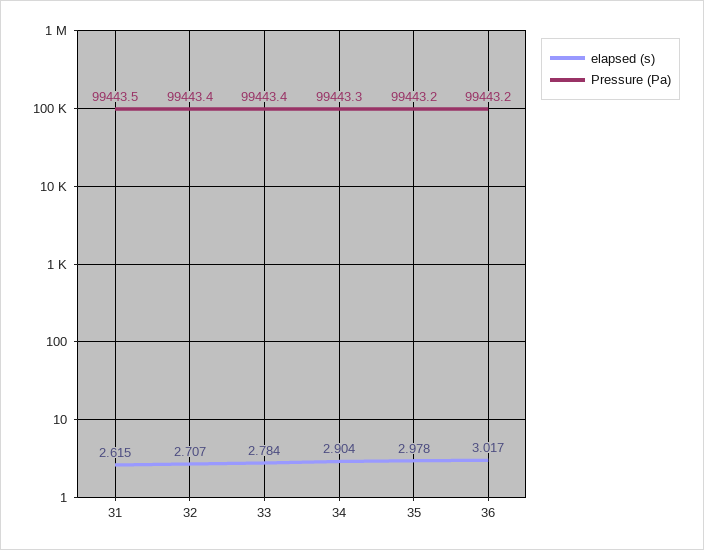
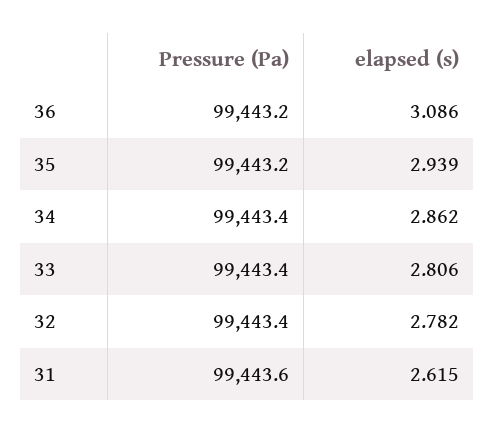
  {
    "elapsed (s)": {
      "31": 2.615,
-     "32": 2.707,
+     "32": 2.782,
-     "33": 2.784,
+     "33": 2.806,
-     "34": 2.904,
+     "34": 2.862,
-     "35": 2.978,
+     "35": 2.939,
-     "36": 3.017
+     "36": 3.086
    },
    "Pressure (Pa)": {
-     "31": 99443.5,
+     "31": 99443.6,
      "32": 99443.4,
      "33": 99443.4,
-     "34": 99443.3,
+     "34": 99443.4,
      "35": 99443.2,
      "36": 99443.2
    }
  }

